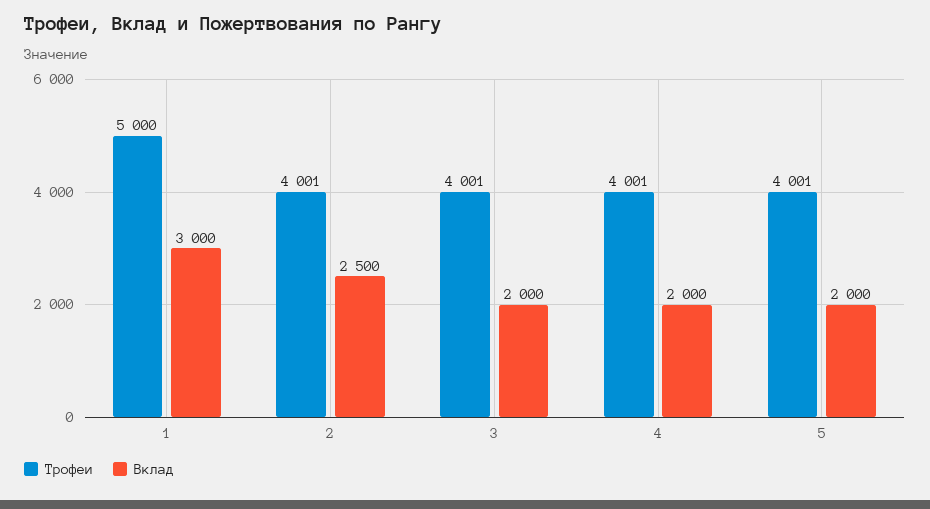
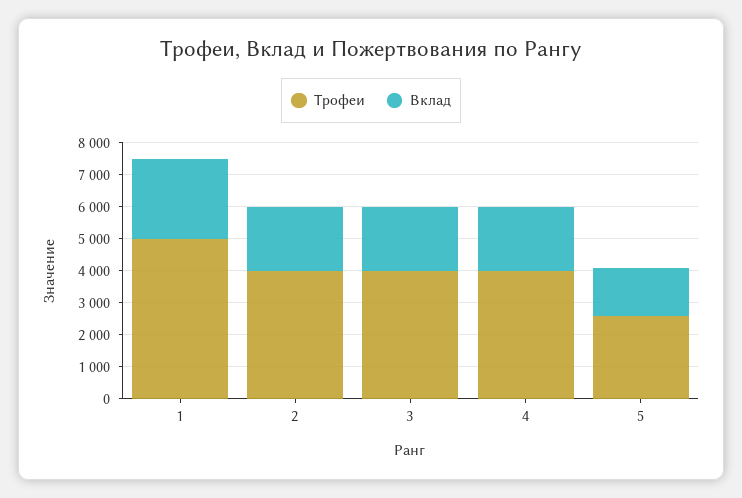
  {
    "Трофеи": {
      "1": 5000,
      "2": 4001,
      "3": 4001,
      "4": 4001,
-     "5": 4001
+     "5": 2500
    },
    "Вклад": {
-     "1": 3000,
+     "1": 2500,
-     "2": 2500,
+     "2": 2000,
      "3": 2000,
      "4": 2000,
-     "5": 2000
+     "5": 1500
    }
  }

